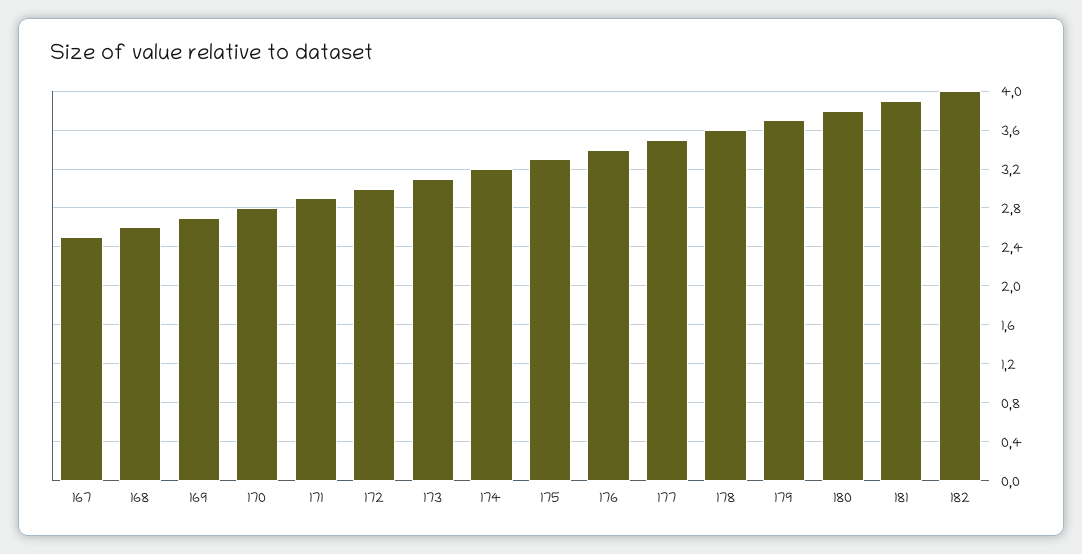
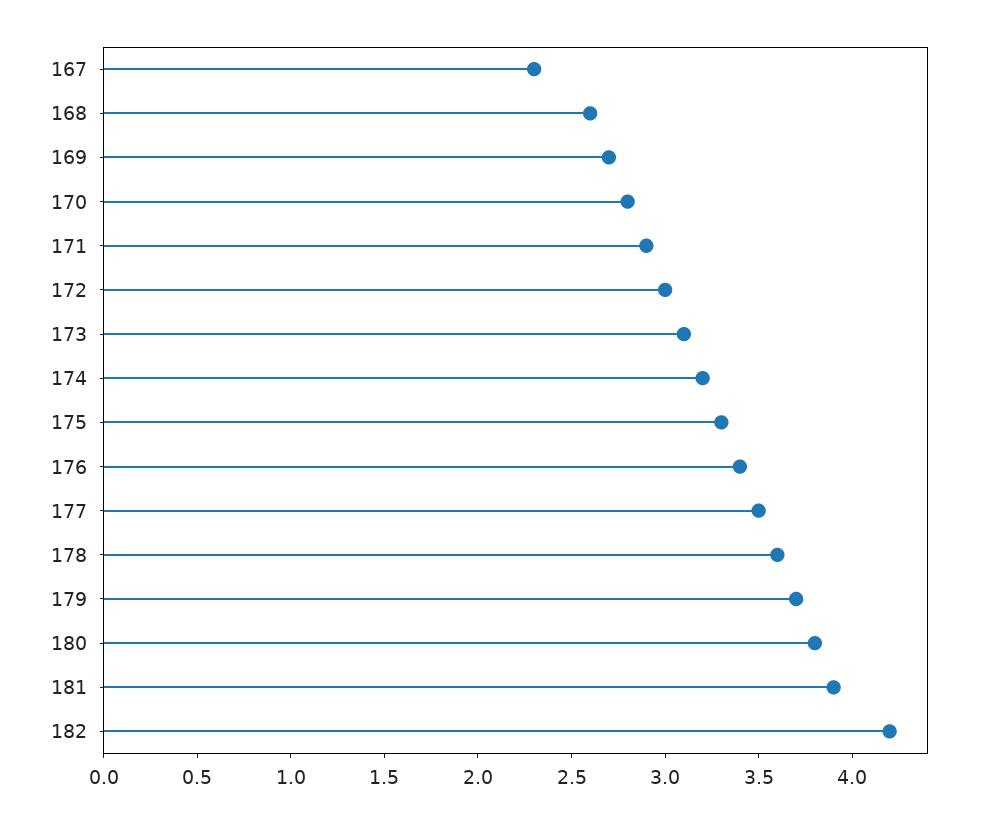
  {
-   "167": 2.5,
+   "167": 2.3,
    "168": 2.6,
    "169": 2.7,
    "170": 2.8,
    "171": 2.9,
    "172": 3,
    "173": 3.1,
    "174": 3.2,
    "175": 3.3,
    "176": 3.4,
    "177": 3.5,
    "178": 3.6,
    "179": 3.7,
    "180": 3.8,
    "181": 3.9,
-   "182": 4
+   "182": 4.2
  }

